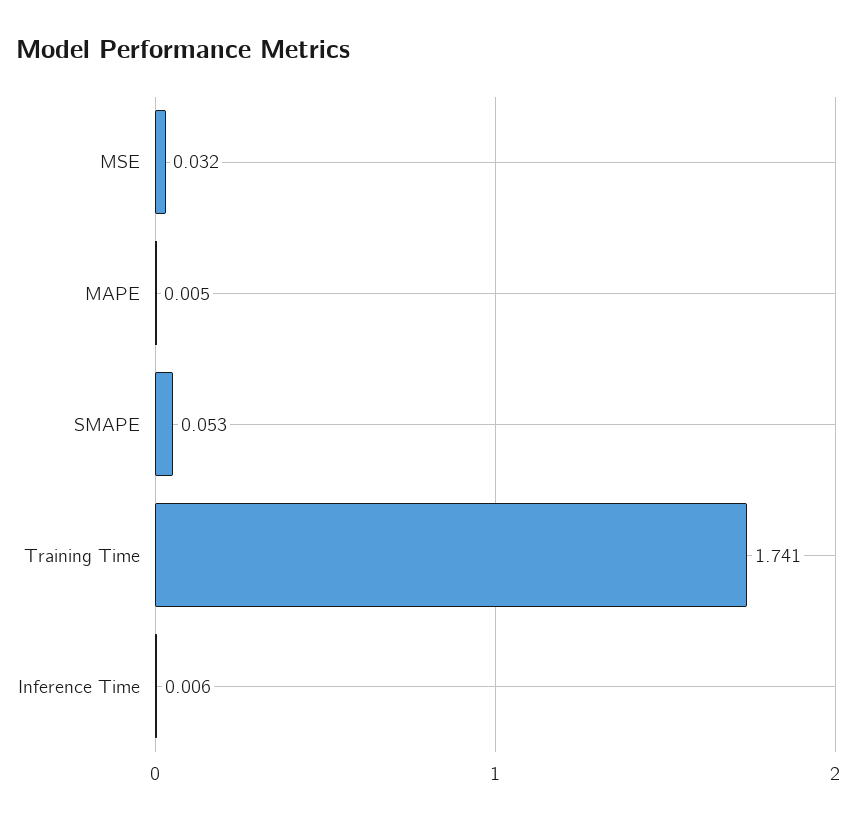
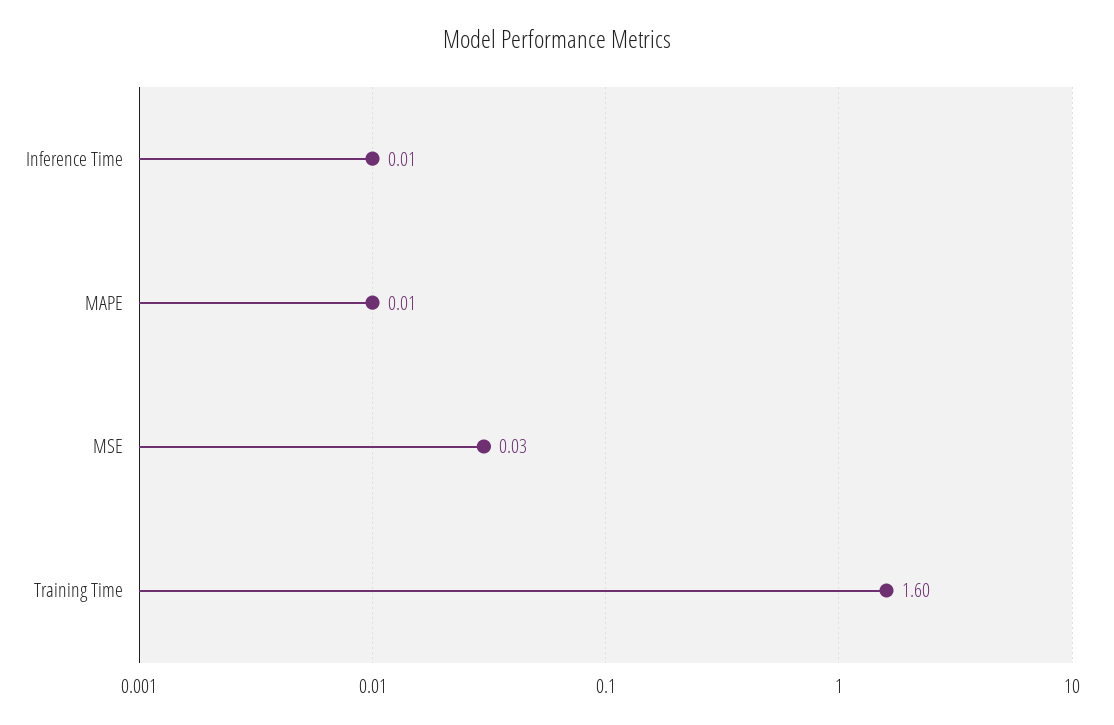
  {
    "MSE": 0.032,
    "MAPE": 0.005,
-   "SMAPE": 0.053,
-   "Training Time": 1.741,
+   "Training Time": 1.6,
    "Inference Time": 0.006
  }

